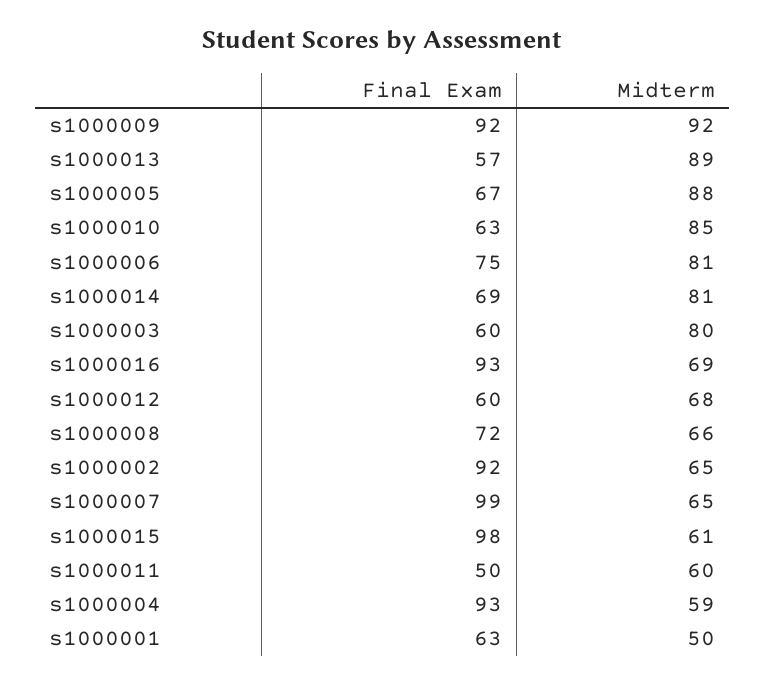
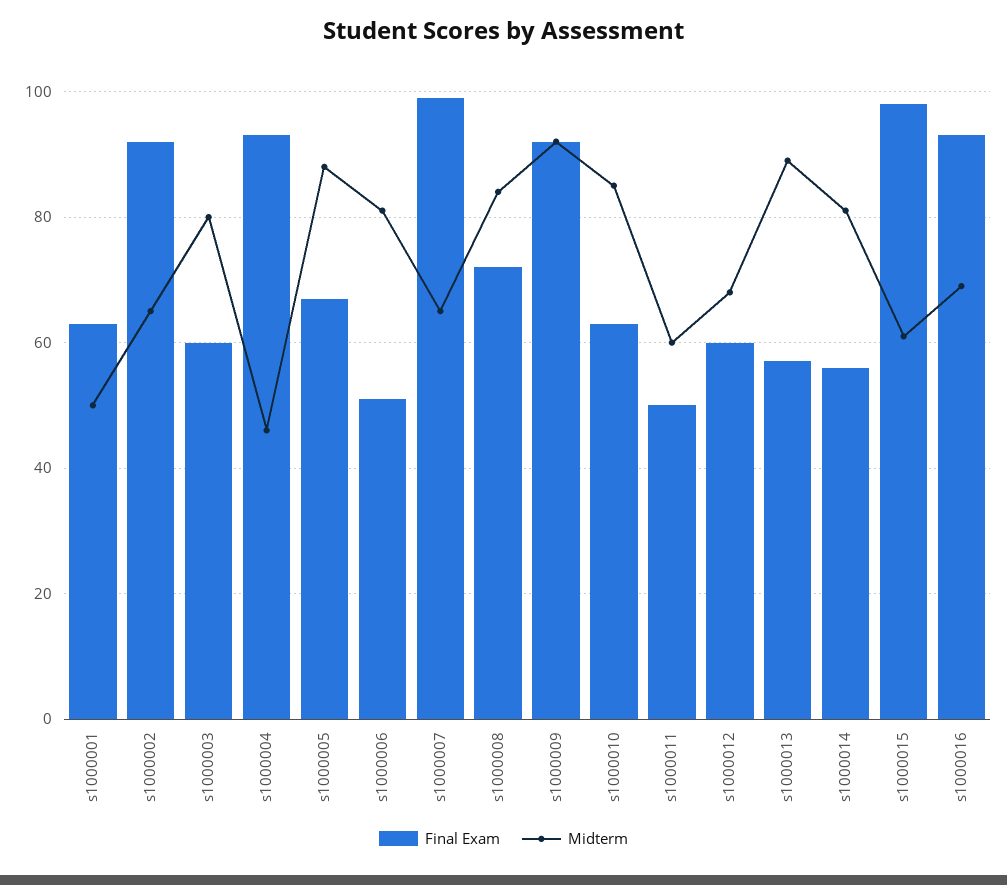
  {
    "Final Exam": {
      "s1000009": 92,
      "s1000013": 57,
      "s1000005": 67,
      "s1000010": 63,
-     "s1000006": 75,
+     "s1000006": 50,
-     "s1000014": 69,
+     "s1000014": 55,
      "s1000003": 60,
      "s1000016": 93,
      "s1000012": 60,
      "s1000008": 72,
      "s1000002": 92,
      "s1000007": 99,
      "s1000015": 98,
      "s1000011": 50,
      "s1000004": 93,
      "s1000001": 63
    },
    "Midterm": {
      "s1000009": 92,
      "s1000013": 89,
      "s1000005": 88,
      "s1000010": 85,
      "s1000006": 81,
      "s1000014": 81,
      "s1000003": 80,
      "s1000016": 69,
      "s1000012": 68,
-     "s1000008": 66,
+     "s1000008": 85,
      "s1000002": 65,
      "s1000007": 65,
      "s1000015": 61,
      "s1000011": 60,
-     "s1000004": 59,
+     "s1000004": 45,
      "s1000001": 50
    }
  }

